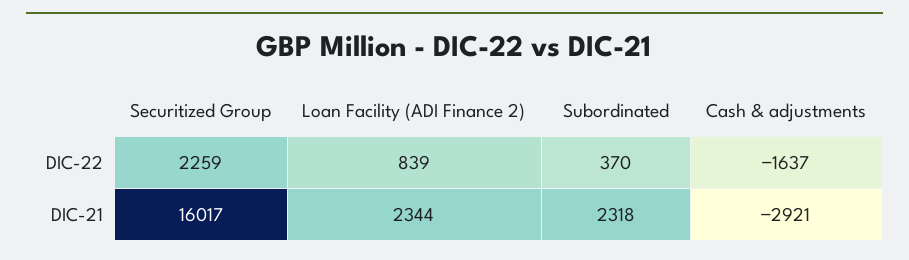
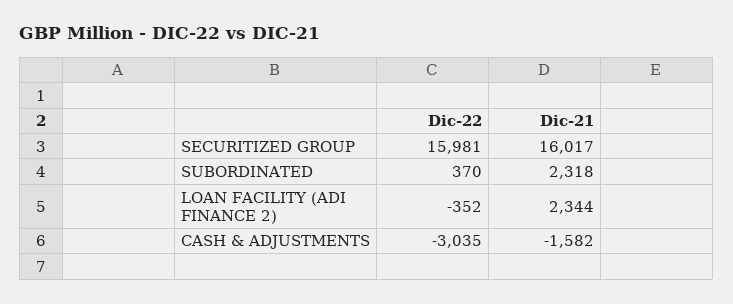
  {
    "Securitized Group": {
-     "DIC-22": 2259,
+     "DIC-22": 15981,
      "DIC-21": 16017
    },
    "Loan Facility (ADI Finance 2)": {
-     "DIC-22": 839,
+     "DIC-22": -352,
      "DIC-21": 2344
    },
    "Subordinated": {
      "DIC-22": 370,
      "DIC-21": 2318
    },
    "Cash & adjustments": {
-     "DIC-22": -1637,
+     "DIC-22": -3035,
-     "DIC-21": -2921
+     "DIC-21": -1582
    }
  }

